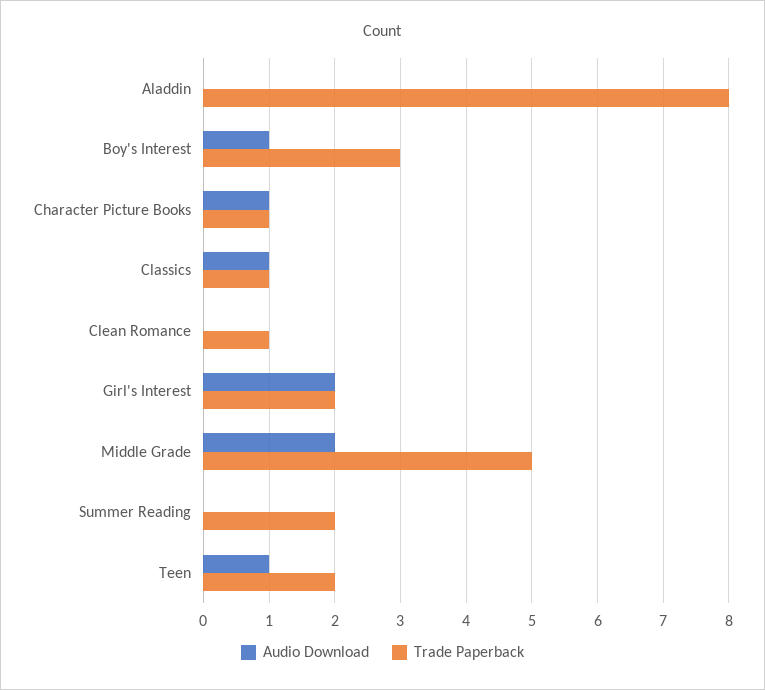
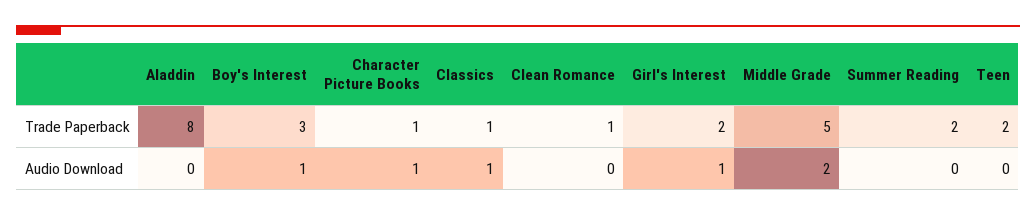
  {
    "Audio Download": {
      "Aladdin": 0,
      "Boy's Interest": 1,
      "Character Picture Books": 1,
      "Classics": 1,
      "Clean Romance": 0,
-     "Girl's Interest": 2,
+     "Girl's Interest": 1,
      "Middle Grade": 2,
      "Summer Reading": 0,
-     "Teen": 1
+     "Teen": 0
    },
    "Trade Paperback": {
      "Aladdin": 8,
      "Boy's Interest": 3,
      "Character Picture Books": 1,
      "Classics": 1,
      "Clean Romance": 1,
      "Girl's Interest": 2,
      "Middle Grade": 5,
      "Summer Reading": 2,
      "Teen": 2
    }
  }

